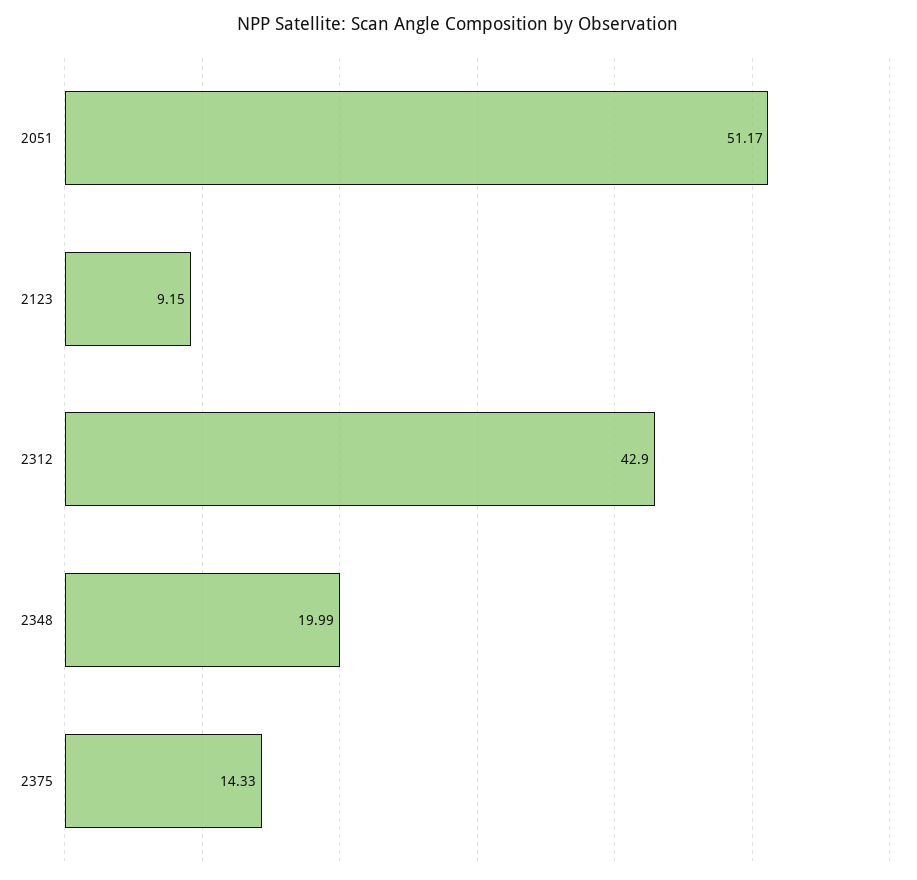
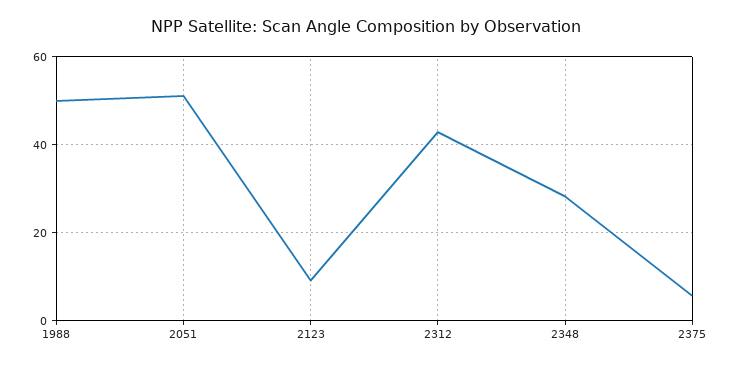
  {
    "2051": 51.17,
    "2123": 9.15,
    "2312": 42.9,
-   "2348": 19.99,
+   "2348": 28,
-   "2375": 14.33
+   "2375": 6,
+   "1988": 50
  }

